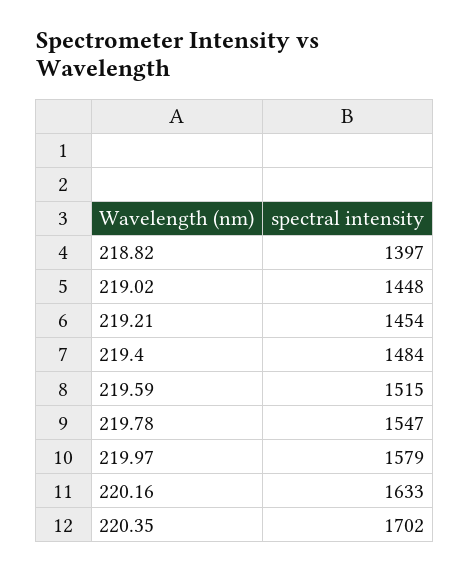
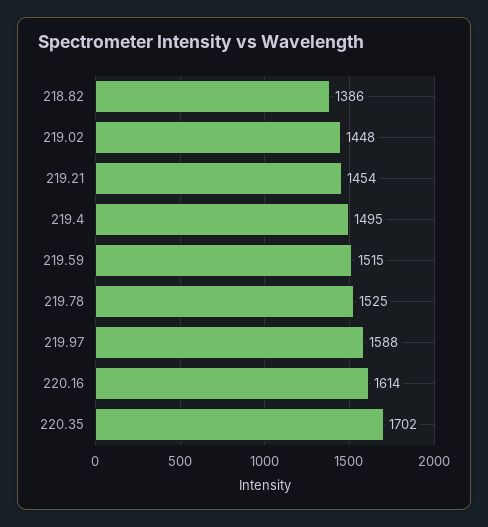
  {
-   "218.82": 1397,
+   "218.82": 1386,
    "219.02": 1448,
    "219.21": 1454,
-   "219.4": 1484,
+   "219.4": 1495,
    "219.59": 1515,
-   "219.78": 1547,
+   "219.78": 1525,
-   "219.97": 1579,
+   "219.97": 1588,
-   "220.16": 1633,
+   "220.16": 1614,
    "220.35": 1702
  }

